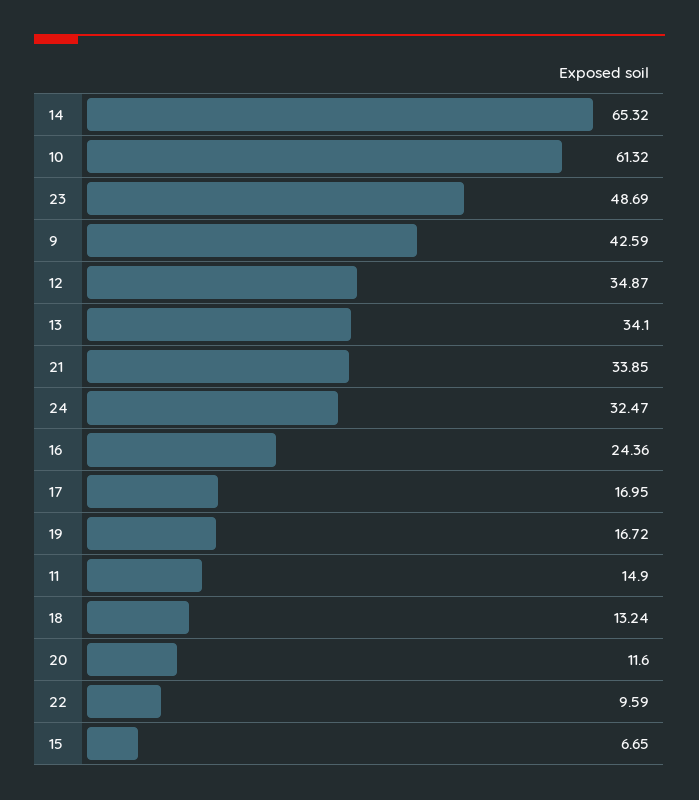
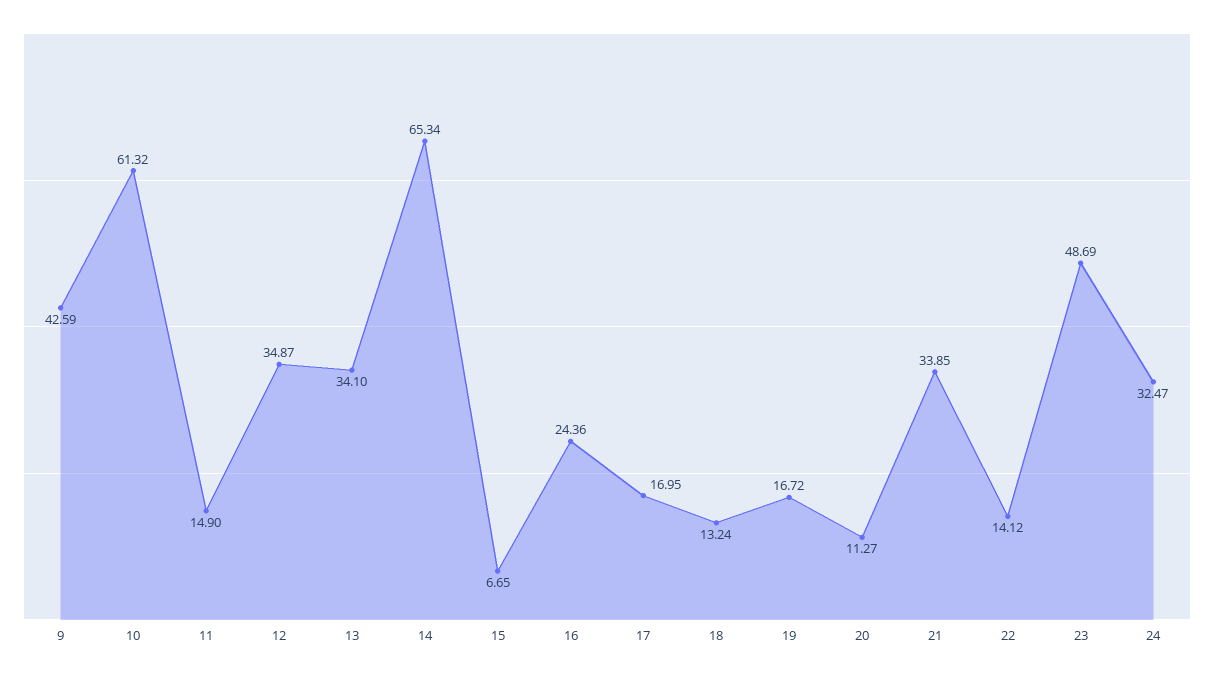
  {
-   "14": 65.32,
+   "14": 65.34,
    "10": 61.32,
    "23": 48.69,
    "9": 42.59,
    "12": 34.87,
    "13": 34.1,
    "21": 33.85,
    "24": 32.47,
    "16": 24.36,
    "17": 16.95,
    "19": 16.72,
    "11": 14.9,
    "18": 13.24,
-   "20": 11.6,
+   "20": 11.27,
-   "22": 9.59,
+   "22": 14.12,
    "15": 6.65
  }

